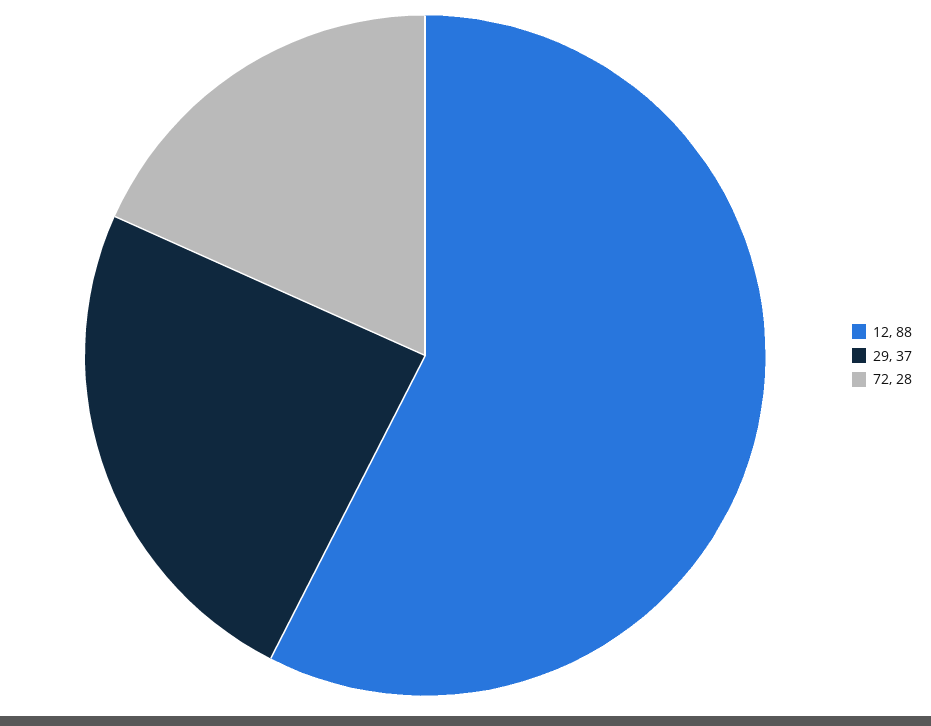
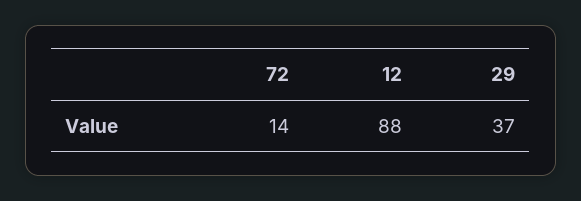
  {
    "12": 88,
    "29": 37,
-   "72": 28
+   "72": 14
  }

